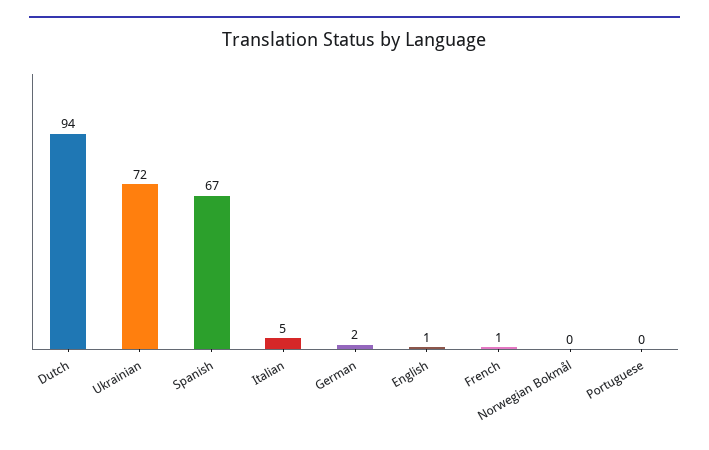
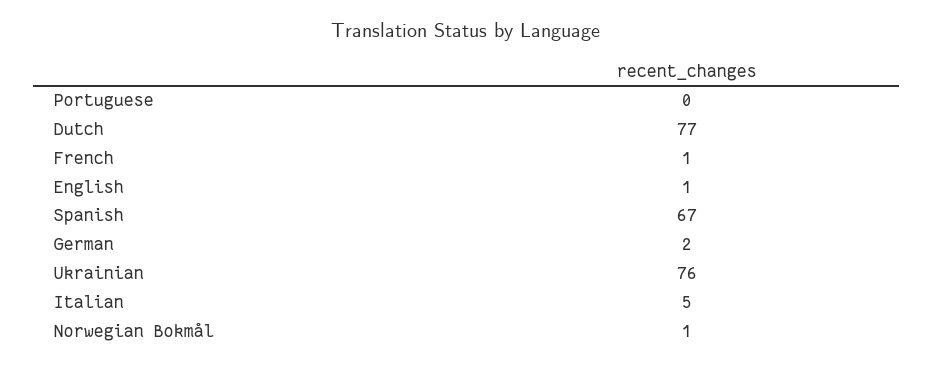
  {
-   "Dutch": 94,
+   "Dutch": 77,
-   "Ukrainian": 72,
+   "Ukrainian": 76,
    "Spanish": 67,
    "Italian": 5,
    "German": 2,
    "English": 1,
    "French": 1,
-   "Norwegian Bokmål": 0,
+   "Norwegian Bokmål": 1,
    "Portuguese": 0
  }

